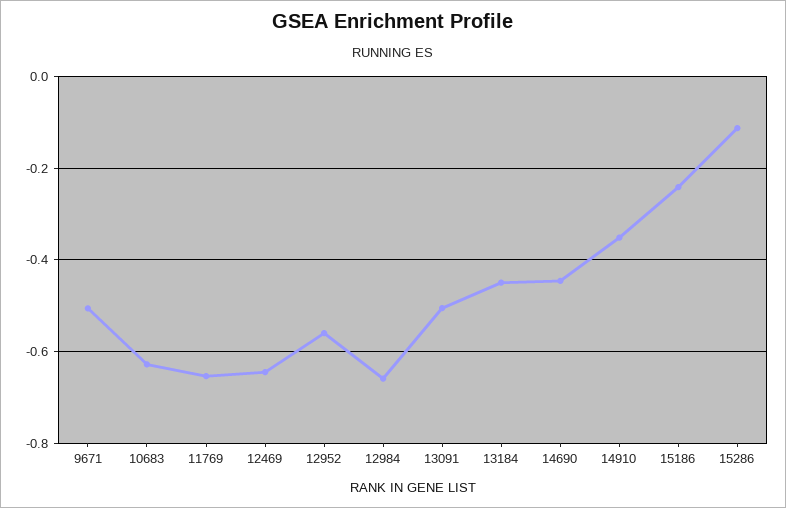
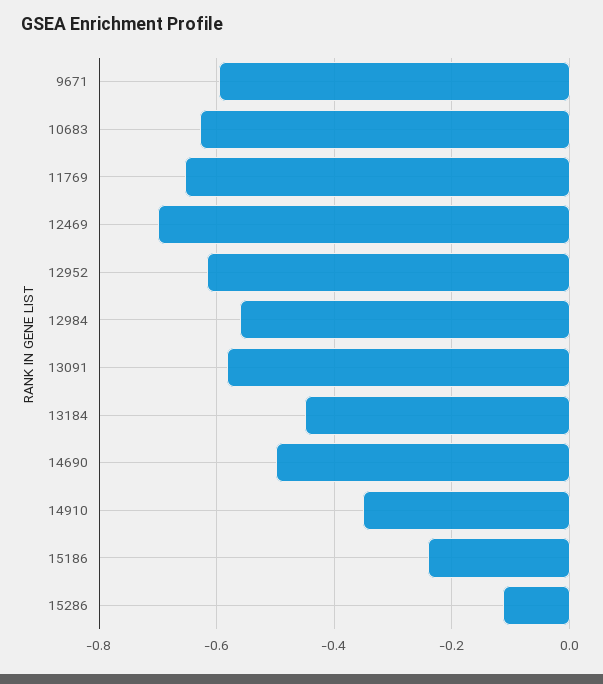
  {
-   "9671": -0.5,
+   "9671": -0.6,
    "10683": -0.62,
    "11769": -0.66,
-   "12469": -0.64,
+   "12469": -0.7,
-   "12952": -0.56,
+   "12952": -0.62,
-   "12984": -0.66,
+   "12984": -0.56,
-   "13091": -0.5,
+   "13091": -0.58,
    "13184": -0.44,
-   "14690": -0.44,
+   "14690": -0.5,
    "14910": -0.36,
    "15186": -0.24,
    "15286": -0.12
  }

